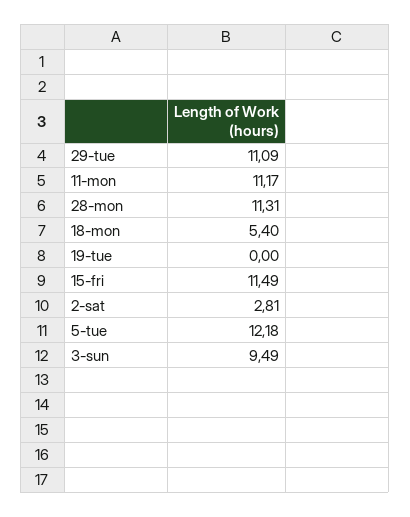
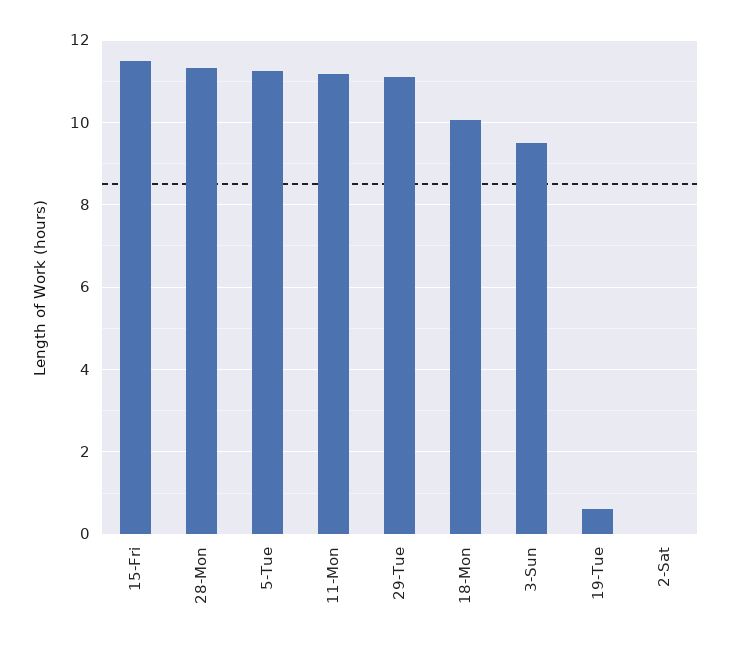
  {
    "29-tue": 11.09,
    "11-mon": 11.17,
    "28-mon": 11.31,
-   "18-mon": 5.4,
+   "18-mon": 10,
-   "19-tue": 0,
+   "19-tue": 0.6,
    "15-fri": 11.49,
-   "2-sat": 2.81,
+   "2-sat": 0,
-   "5-tue": 12.18,
+   "5-tue": 11.2,
    "3-sun": 9.49
  }

